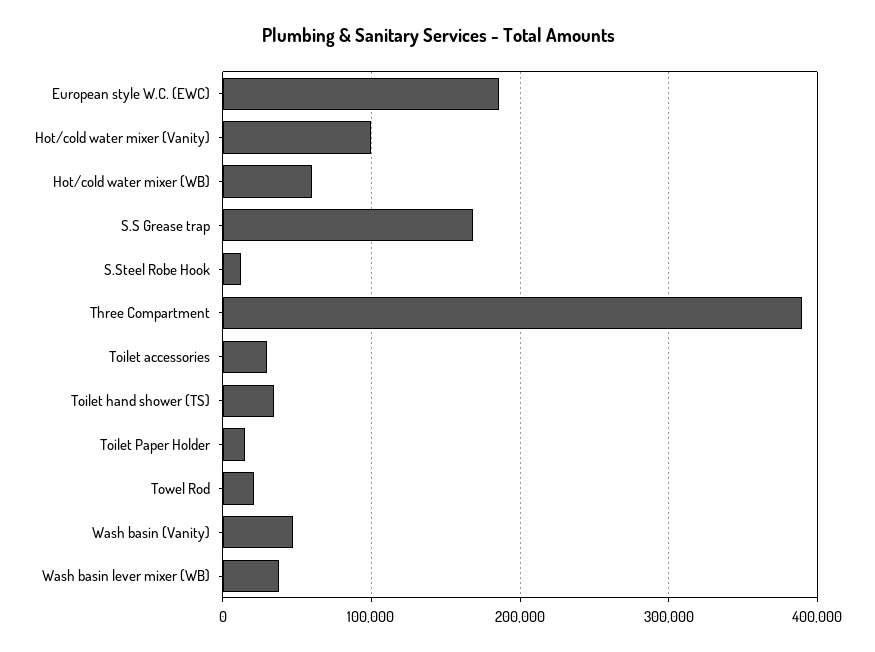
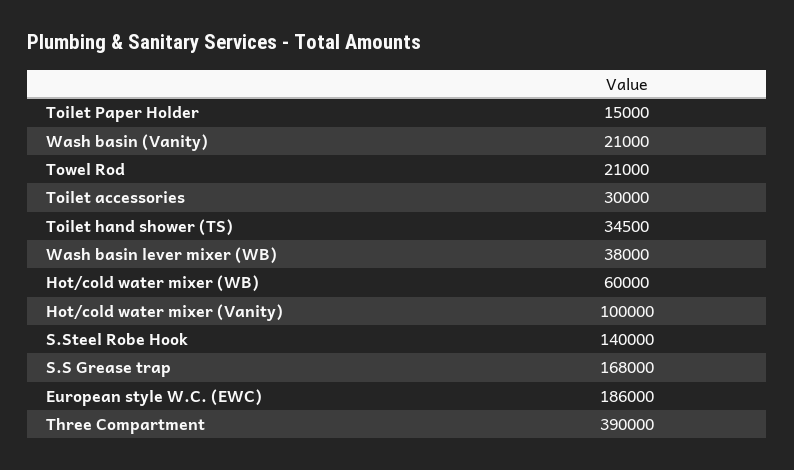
  {
    "European style W.C. (EWC)": 186000,
    "Hot/cold water mixer (Vanity)": 100000,
    "Hot/cold water mixer (WB)": 60000,
    "S.S Grease trap": 168000,
-   "S.Steel Robe Hook": 10000,
+   "S.Steel Robe Hook": 140000,
    "Three Compartment": 390000,
    "Toilet accessories": 30000,
    "Toilet hand shower (TS)": 34500,
    "Toilet Paper Holder": 15000,
    "Towel Rod": 21000,
-   "Wash basin (Vanity)": 50000,
+   "Wash basin (Vanity)": 21000,
    "Wash basin lever mixer (WB)": 38000
  }

